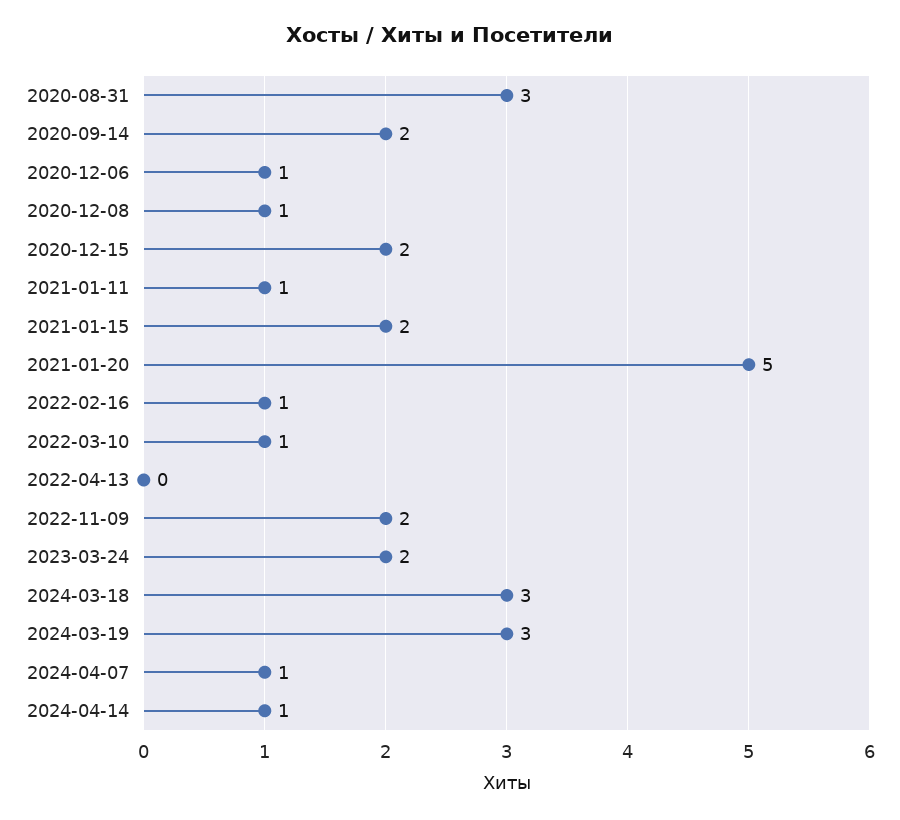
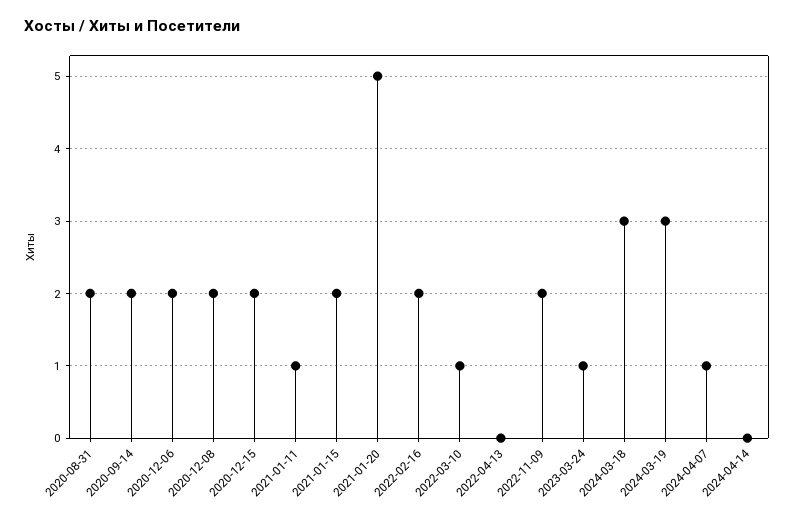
  {
-   "2020-08-31": 3,
+   "2020-08-31": 2,
    "2020-09-14": 2,
-   "2020-12-06": 1,
+   "2020-12-06": 2,
-   "2020-12-08": 1,
+   "2020-12-08": 2,
    "2020-12-15": 2,
    "2021-01-11": 1,
    "2021-01-15": 2,
    "2021-01-20": 5,
-   "2022-02-16": 1,
+   "2022-02-16": 2,
    "2022-03-10": 1,
    "2022-04-13": 0,
    "2022-11-09": 2,
-   "2023-03-24": 2,
+   "2023-03-24": 1,
    "2024-03-18": 3,
    "2024-03-19": 3,
    "2024-04-07": 1,
-   "2024-04-14": 1
+   "2024-04-14": 0
  }

